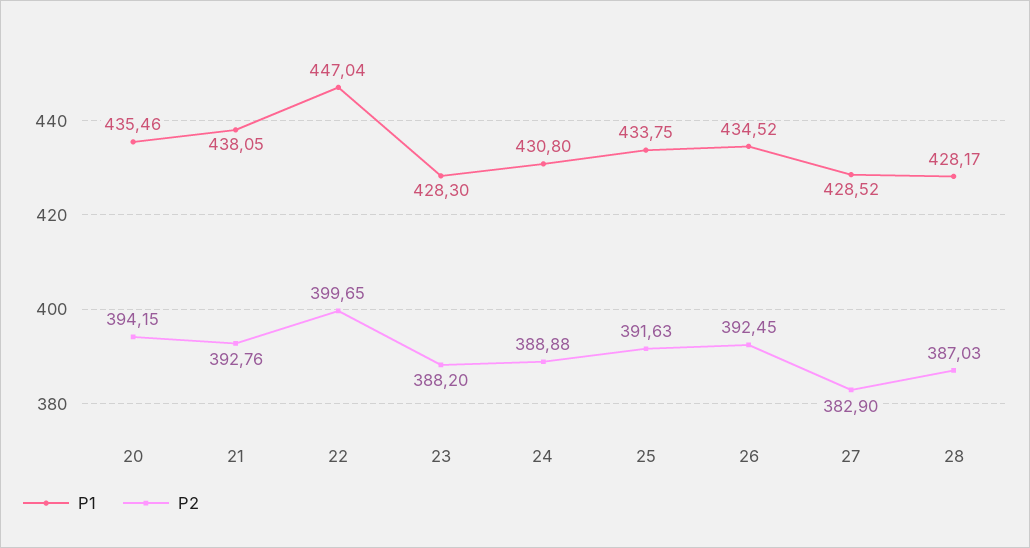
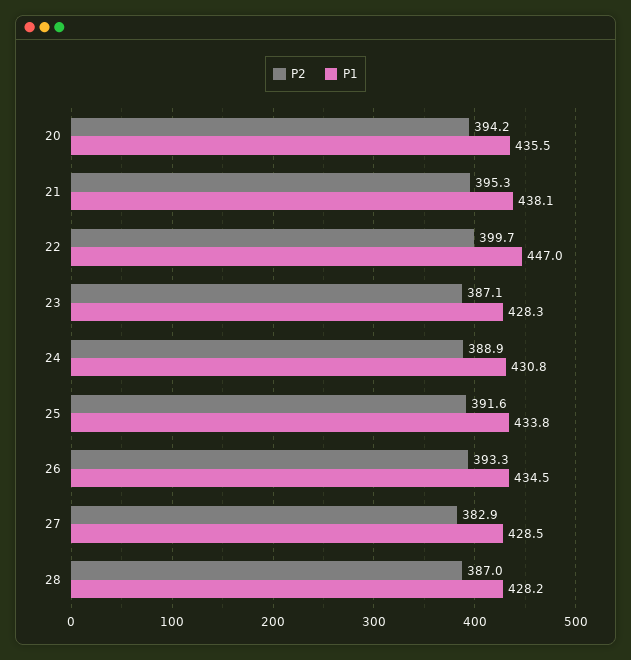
  {
    "P1": {
      "20": 435.46,
      "21": 438.05,
      "22": 447.04,
      "23": 428.3,
      "24": 430.8,
      "25": 433.75,
      "26": 434.52,
      "27": 428.52,
      "28": 428.17
    },
    "P2": {
      "20": 394.15,
-     "21": 392.76,
+     "21": 395.3,
      "22": 399.65,
-     "23": 388.2,
+     "23": 387.1,
      "24": 388.88,
      "25": 391.63,
-     "26": 392.45,
+     "26": 393.3,
      "27": 382.9,
      "28": 387.03
    }
  }

